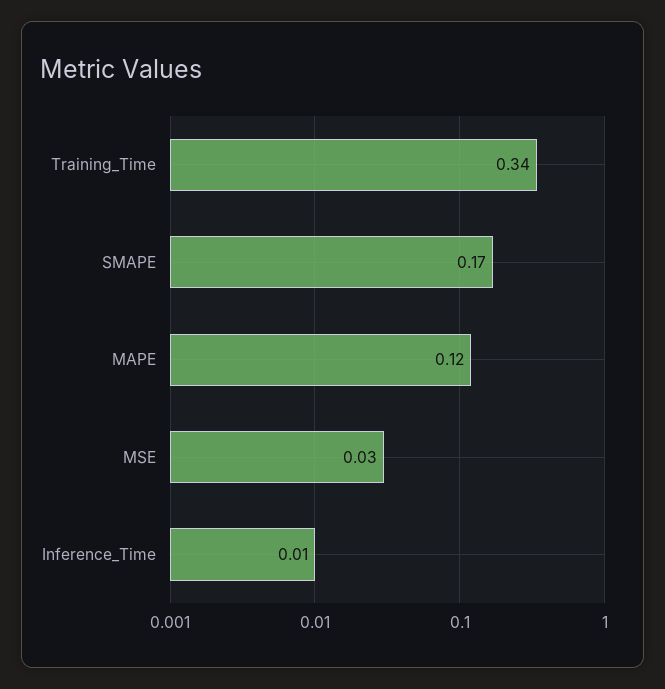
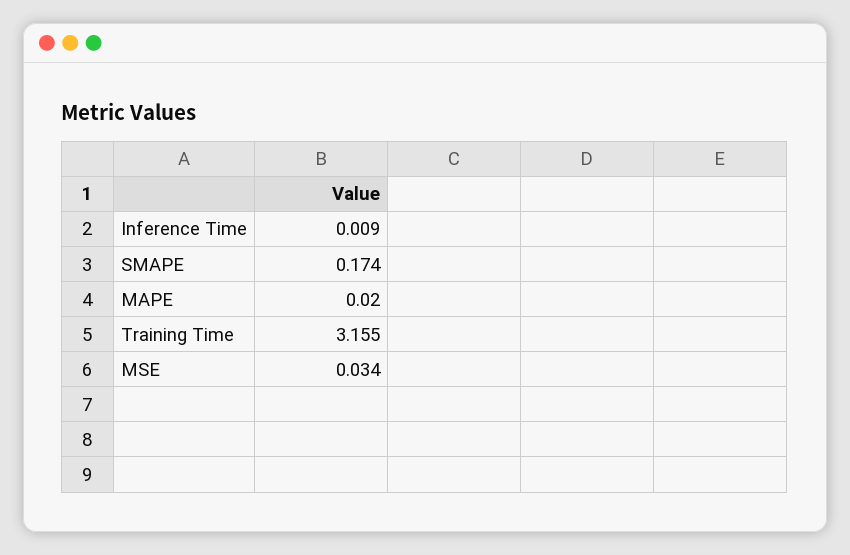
  {
-   "Training_Time": 0.34,
+   "Training_Time": 3.155,
    "SMAPE": 0.174,
-   "MAPE": 0.12,
+   "MAPE": 0.02,
    "MSE": 0.034,
    "Inference_Time": 0.009
  }

